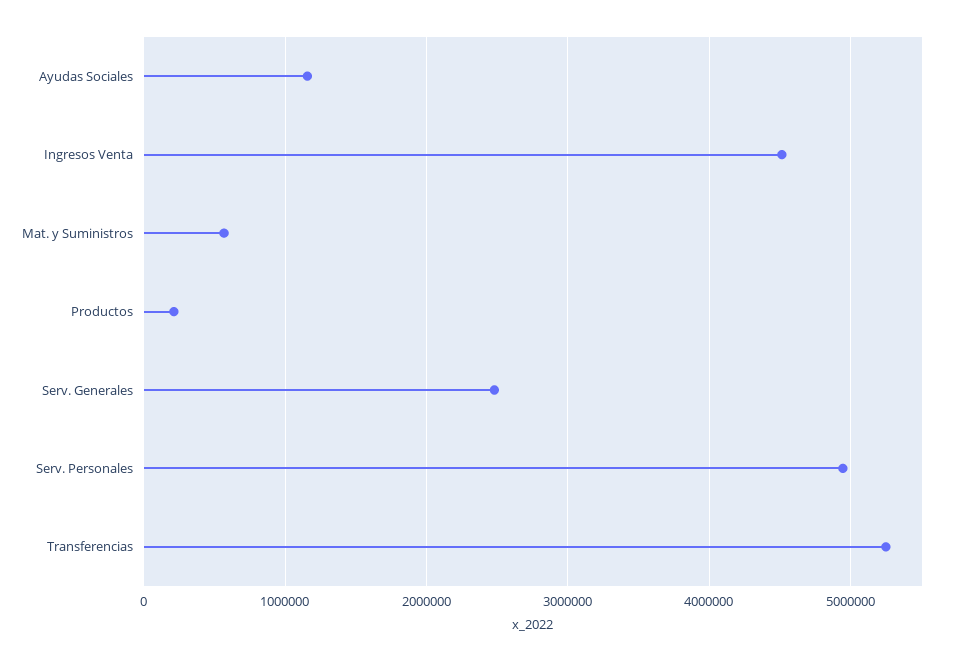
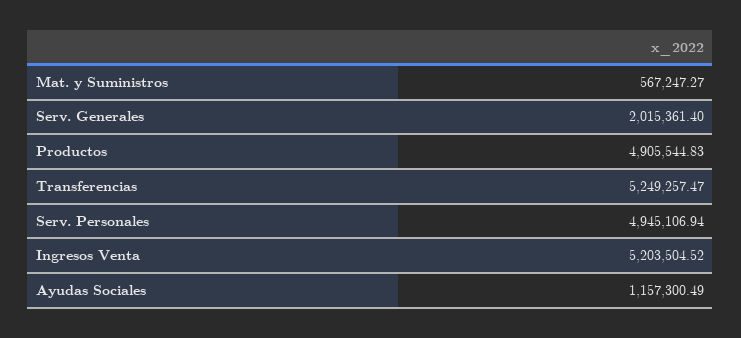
  {
    "Ayudas Sociales": 1157300.49,
-   "Ingresos Venta": 4500000,
+   "Ingresos Venta": 5203504.52,
    "Mat. y Suministros": 567247.27,
-   "Productos": 200000,
+   "Productos": 4905544.83,
-   "Serv. Generales": 2500000,
+   "Serv. Generales": 2015361.4,
    "Serv. Personales": 4945106.94,
    "Transferencias": 5249257.47
  }

